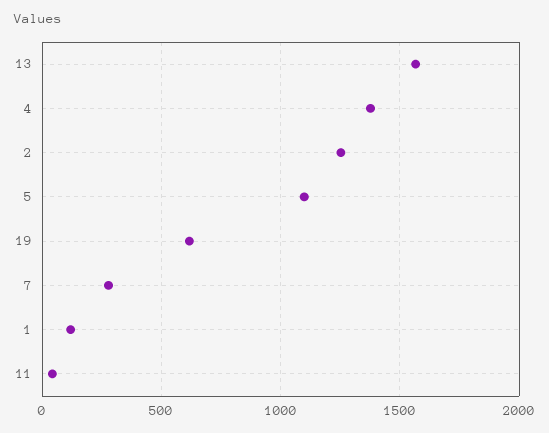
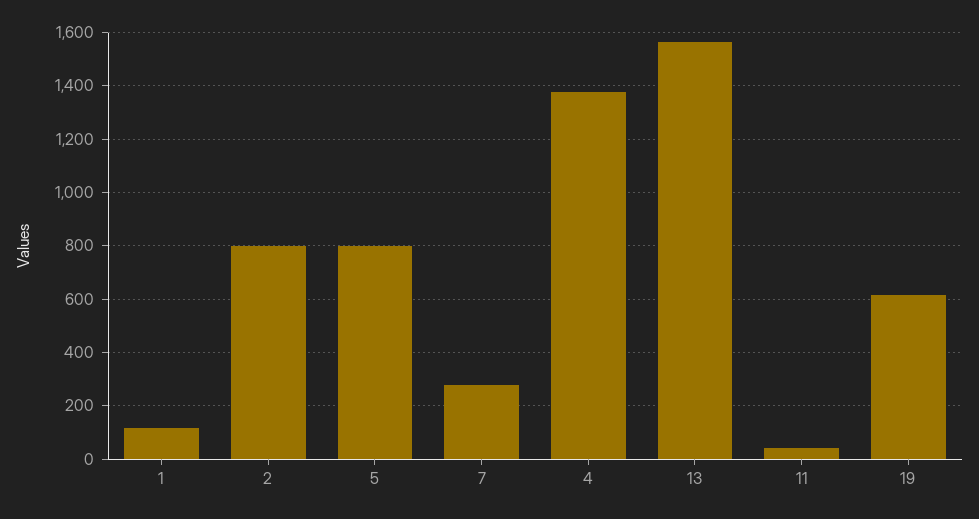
  {
    "13": 1575,
    "4": 1375,
-   "2": 1250,
+   "2": 800,
-   "5": 1100,
+   "5": 800,
    "19": 625,
    "7": 275,
    "1": 125,
    "11": 50
  }

